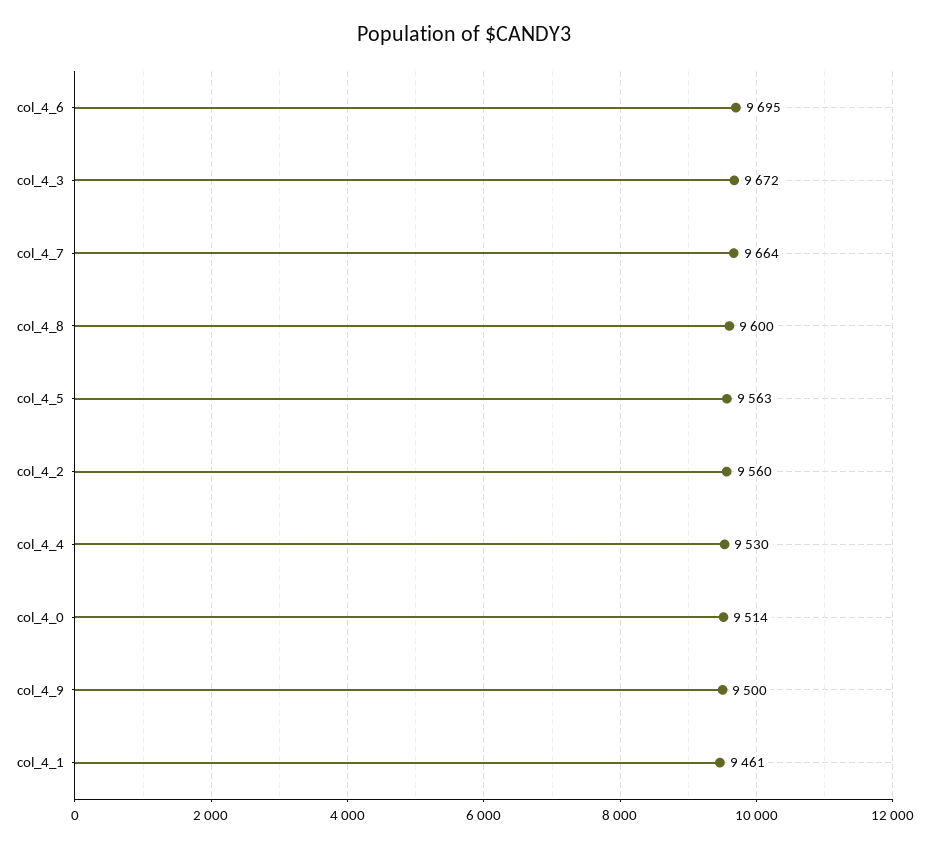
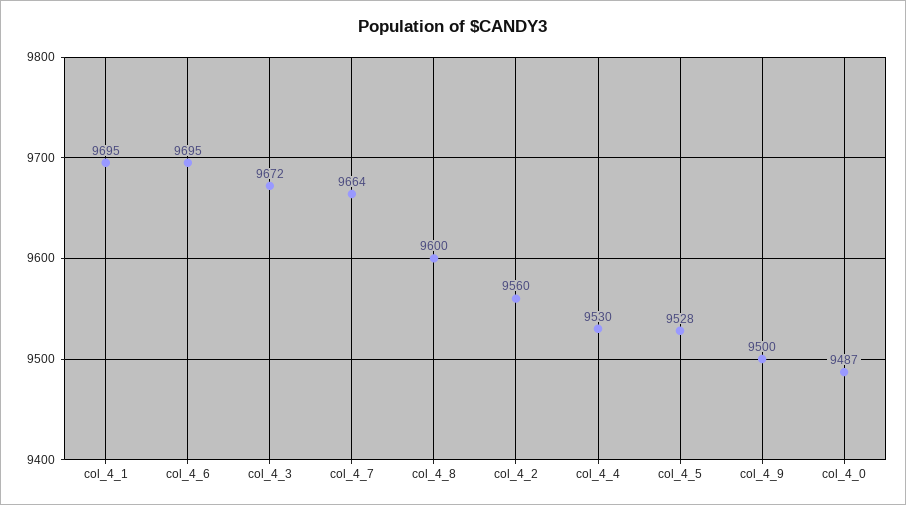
  {
    "col_4_6": 9695,
    "col_4_3": 9672,
    "col_4_7": 9664,
    "col_4_8": 9600,
-   "col_4_5": 9563,
+   "col_4_5": 9528,
    "col_4_2": 9560,
    "col_4_4": 9530,
-   "col_4_0": 9514,
+   "col_4_0": 9487,
    "col_4_9": 9500,
-   "col_4_1": 9461
+   "col_4_1": 9695
  }

